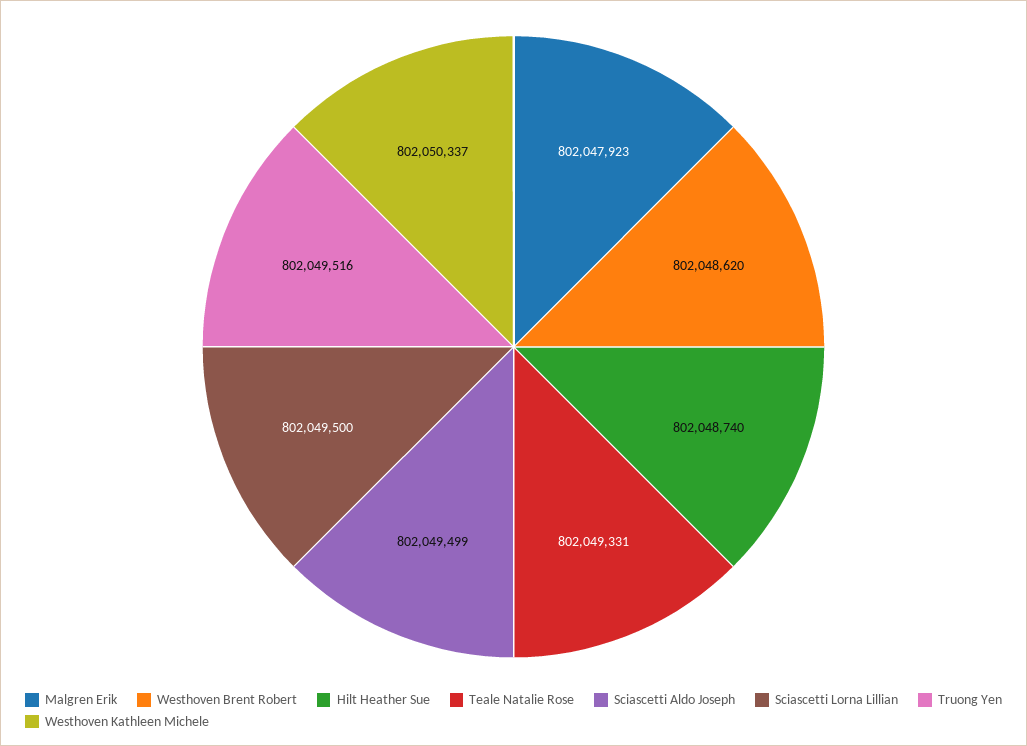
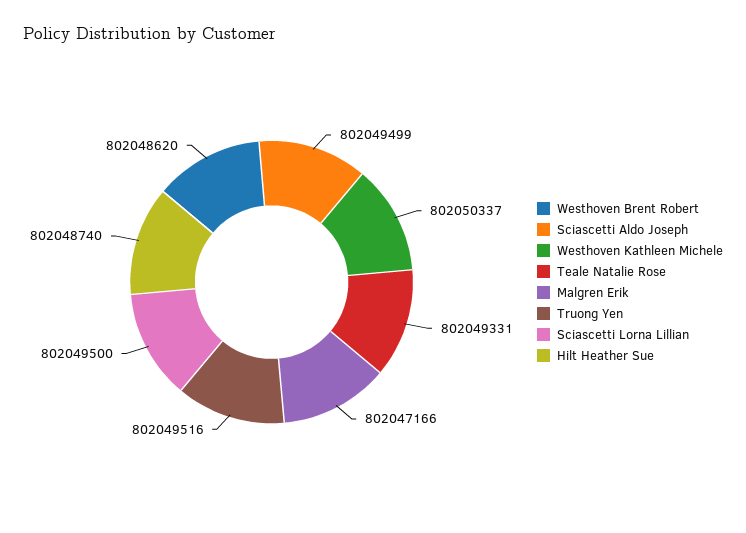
  {
-   "Malgren Erik": 802047923,
+   "Malgren Erik": 802047166,
    "Westhoven Brent Robert": 802048620,
    "Hilt Heather Sue": 802048740,
    "Teale Natalie Rose": 802049331,
    "Sciascetti Aldo Joseph": 802049499,
    "Sciascetti Lorna Lillian": 802049500,
    "Truong Yen": 802049516,
    "Westhoven Kathleen Michele": 802050337
  }

